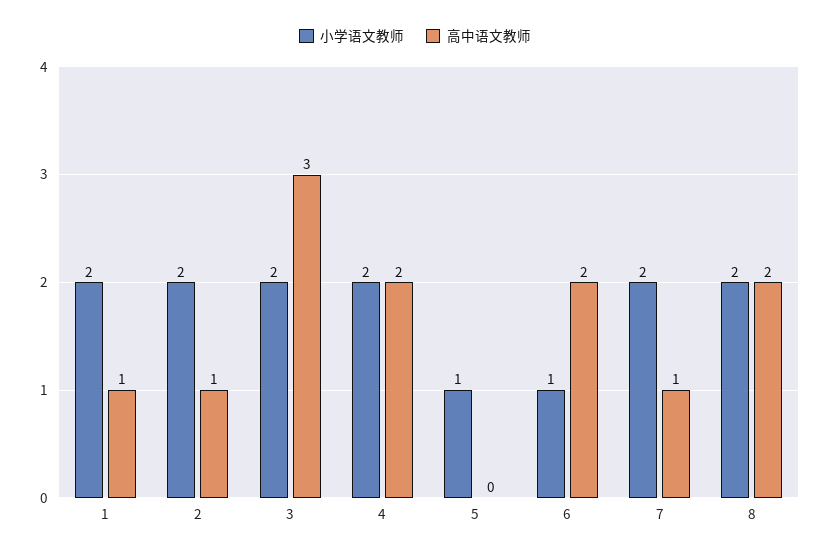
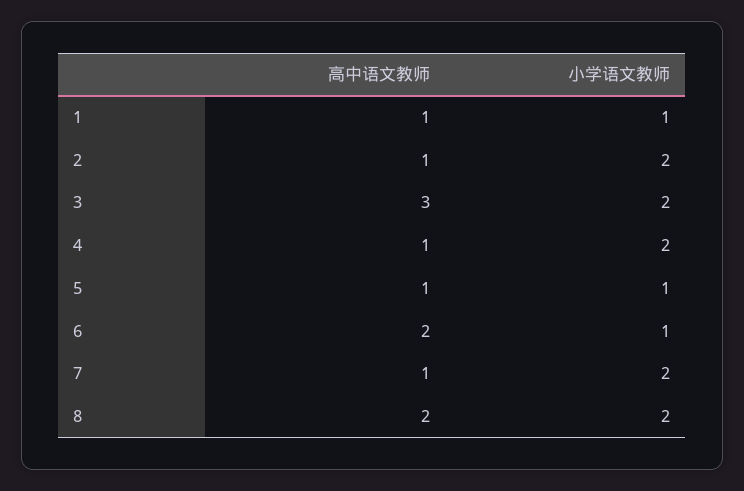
  {
    "小学语文教师": {
-     "1": 2,
+     "1": 1,
      "2": 2,
      "3": 2,
      "4": 2,
      "5": 1,
      "6": 1,
      "7": 2,
      "8": 2
    },
    "高中语文教师": {
      "1": 1,
      "2": 1,
      "3": 3,
-     "4": 2,
+     "4": 1,
-     "5": 0,
+     "5": 1,
      "6": 2,
      "7": 1,
      "8": 2
    }
  }

